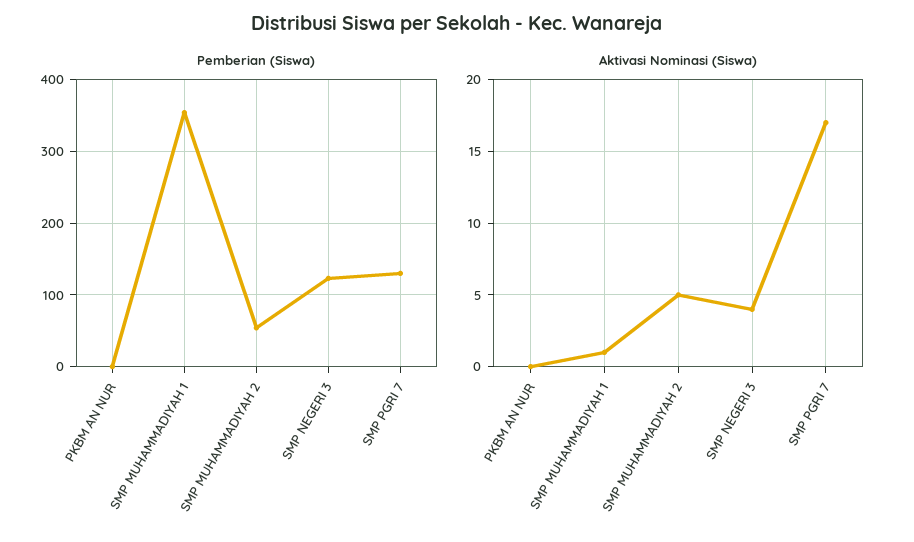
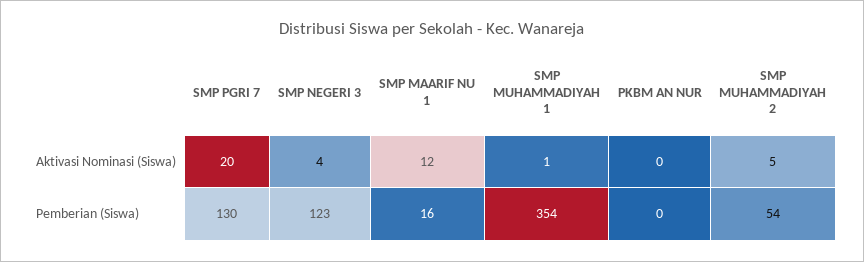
  {
    "Pemberian (Siswa)": {
      "PKBM AN NUR": 0,
      "SMP MUHAMMADIYAH 1": 354,
      "SMP MUHAMMADIYAH 2": 54,
      "SMP NEGERI 3": 123,
-     "SMP PGRI 7": 130
+     "SMP PGRI 7": 130,
+     "SMP MAARIF NU 1": 16
    },
    "Aktivasi Nominasi (Siswa)": {
      "PKBM AN NUR": 0,
      "SMP MUHAMMADIYAH 1": 1,
      "SMP MUHAMMADIYAH 2": 5,
      "SMP NEGERI 3": 4,
-     "SMP PGRI 7": 17
+     "SMP PGRI 7": 20,
+     "SMP MAARIF NU 1": 12
    }
  }

